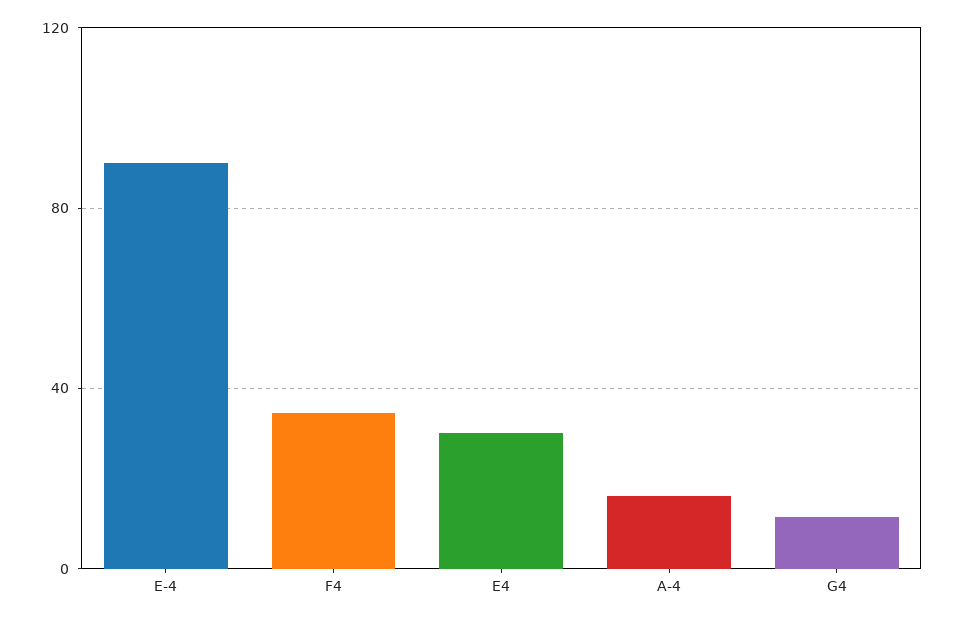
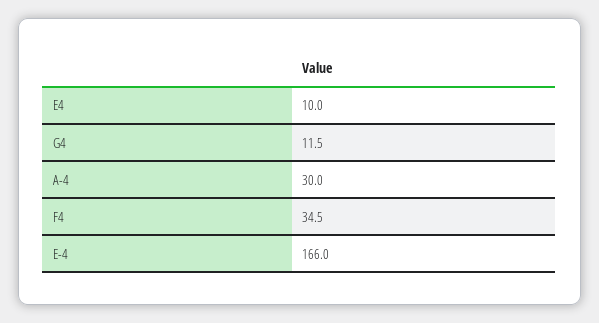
  {
-   "E-4": 90,
+   "E-4": 166,
    "F4": 34.5,
-   "E4": 30,
+   "E4": 10,
-   "A-4": 15,
+   "A-4": 30,
    "G4": 11.5
  }

